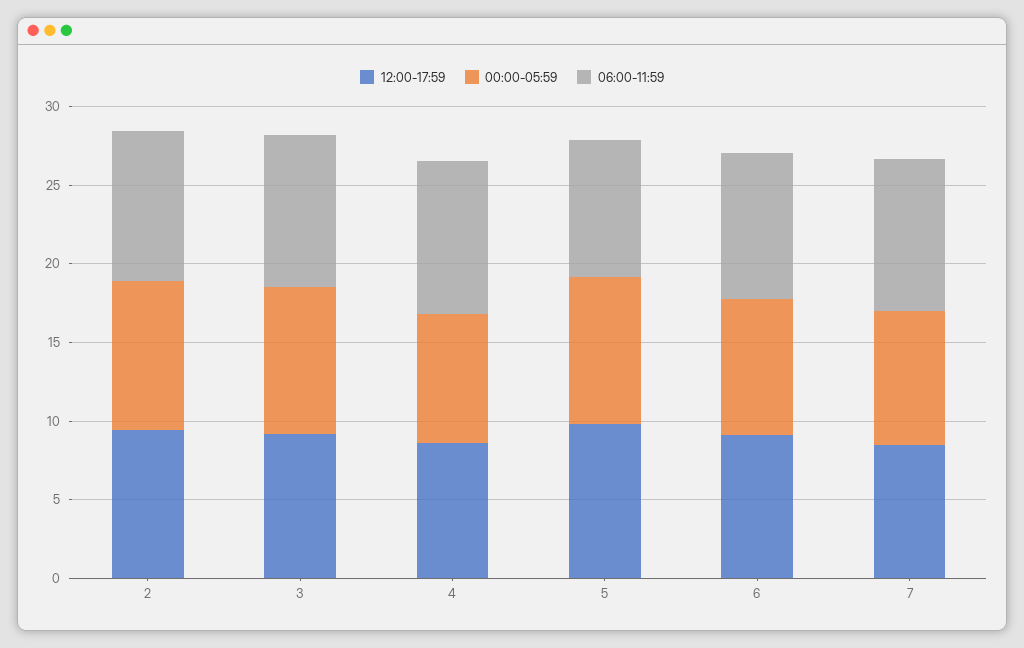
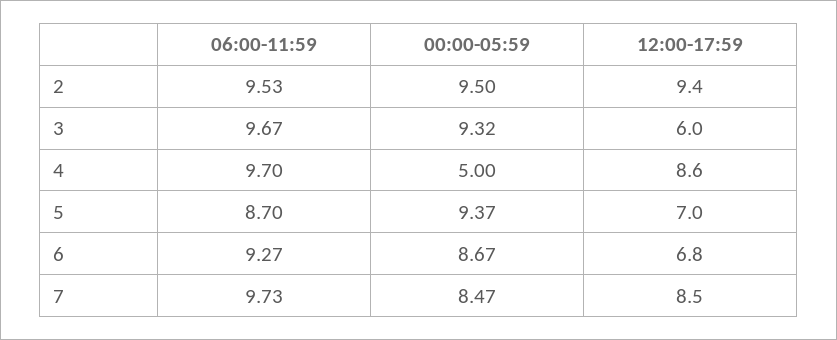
  {
    "12:00-17:59": {
      "2": 9.4,
-     "3": 9,
+     "3": 6,
      "4": 8.6,
-     "5": 10,
+     "5": 7,
-     "6": 9,
+     "6": 6.8,
      "7": 8.5
    },
    "00:00-05:59": {
      "2": 9.5,
      "3": 9.32,
-     "4": 8,
+     "4": 5,
      "5": 9.37,
      "6": 8.67,
      "7": 8.47
    },
    "06:00-11:59": {
      "2": 9.53,
      "3": 9.67,
      "4": 9.7,
      "5": 8.7,
      "6": 9.27,
      "7": 9.73
    }
  }

